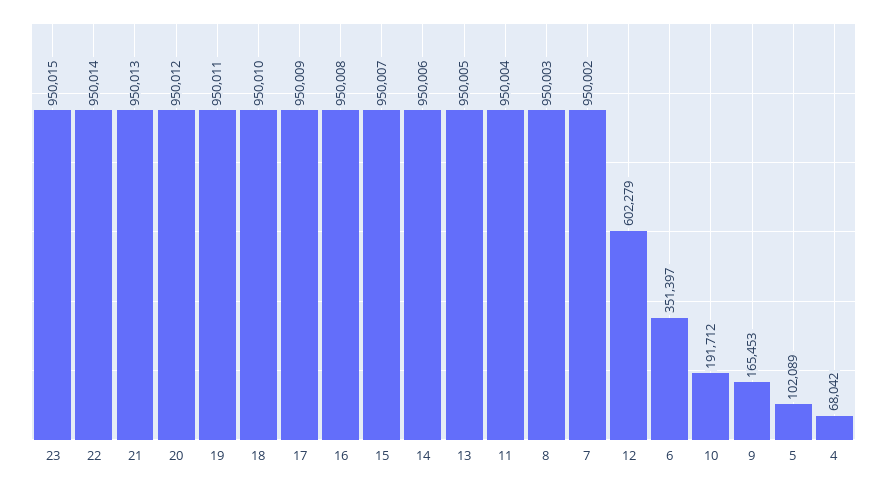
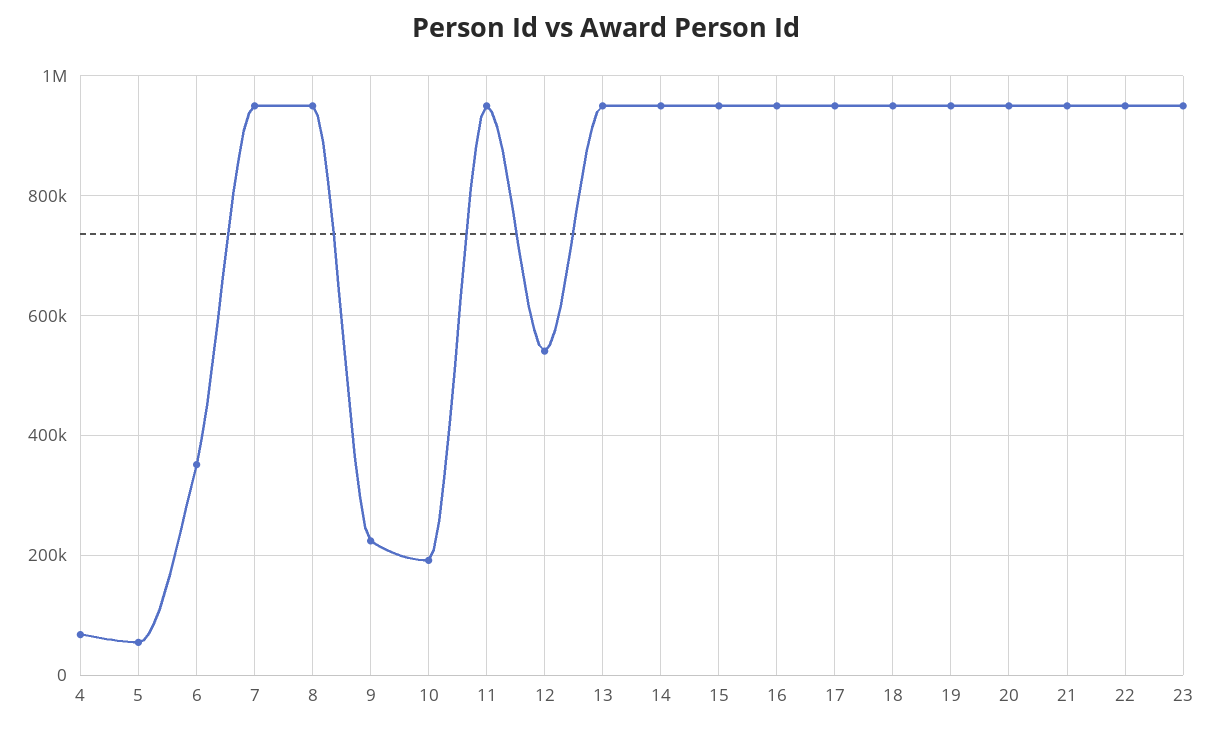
  {
    "23": 950015,
    "22": 950014,
    "21": 950013,
    "20": 950012,
    "19": 950011,
    "18": 950010,
    "17": 950009,
    "16": 950008,
    "15": 950007,
    "14": 950006,
    "13": 950005,
    "11": 950004,
    "8": 950003,
    "7": 950002,
-   "12": 602279,
+   "12": 540000,
    "6": 351397,
    "10": 191712,
-   "9": 165453,
+   "9": 220000,
-   "5": 102089,
+   "5": 60000,
    "4": 68042
  }

